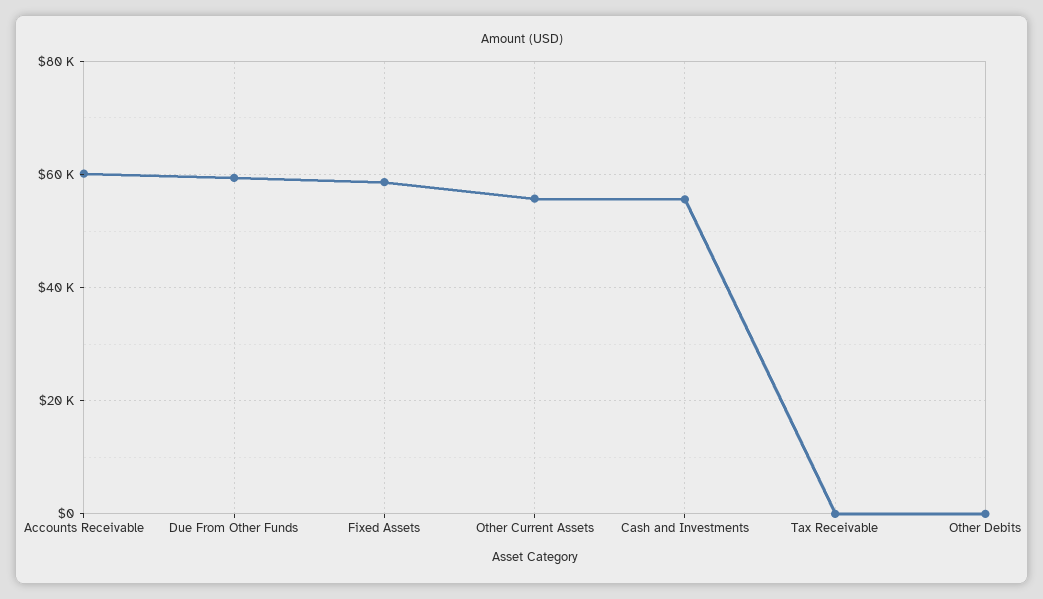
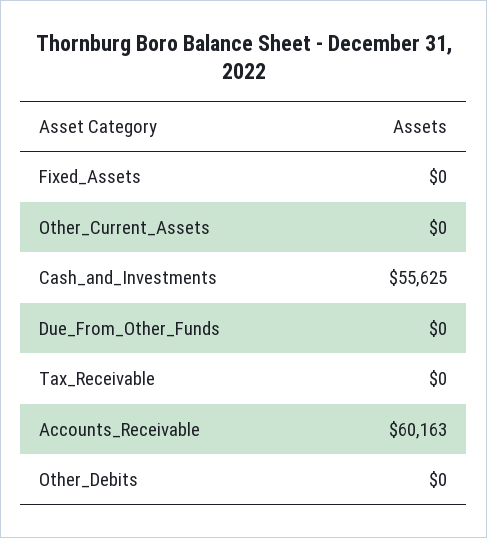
  {
    "Accounts Receivable": 60163,
-   "Due From Other Funds": 60000,
+   "Due From Other Funds": 0,
-   "Fixed Assets": 58000,
+   "Fixed Assets": 0,
-   "Other Current Assets": 56000,
+   "Other Current Assets": 0,
    "Cash and Investments": 55625,
    "Tax Receivable": 0,
    "Other Debits": 0
  }

